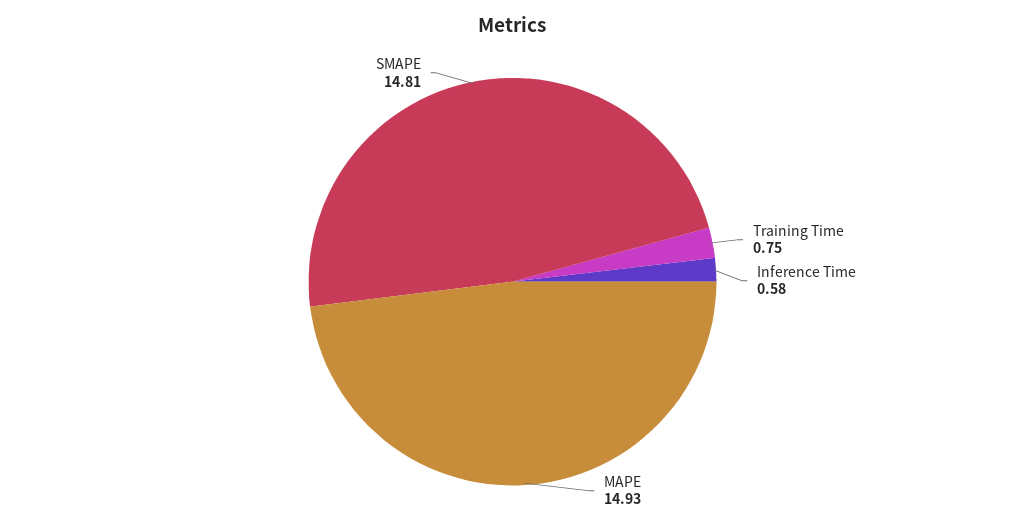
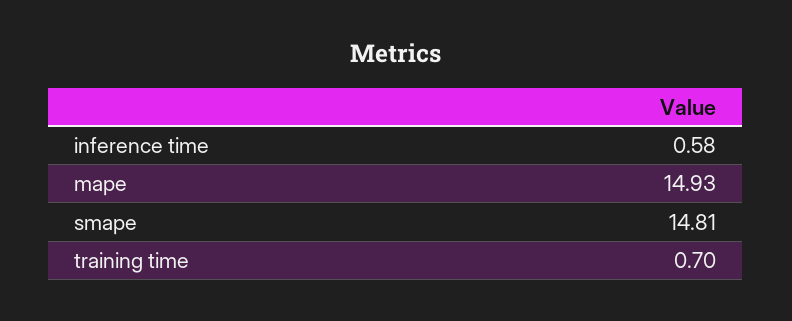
  {
-   "Training Time": 0.75,
+   "Training Time": 0.7,
    "Inference Time": 0.58,
    "MAPE": 14.93,
    "SMAPE": 14.81
  }

